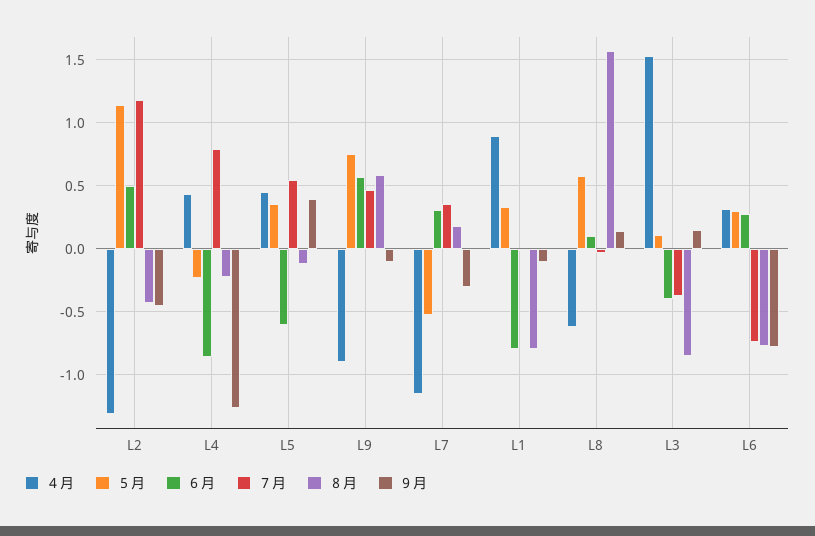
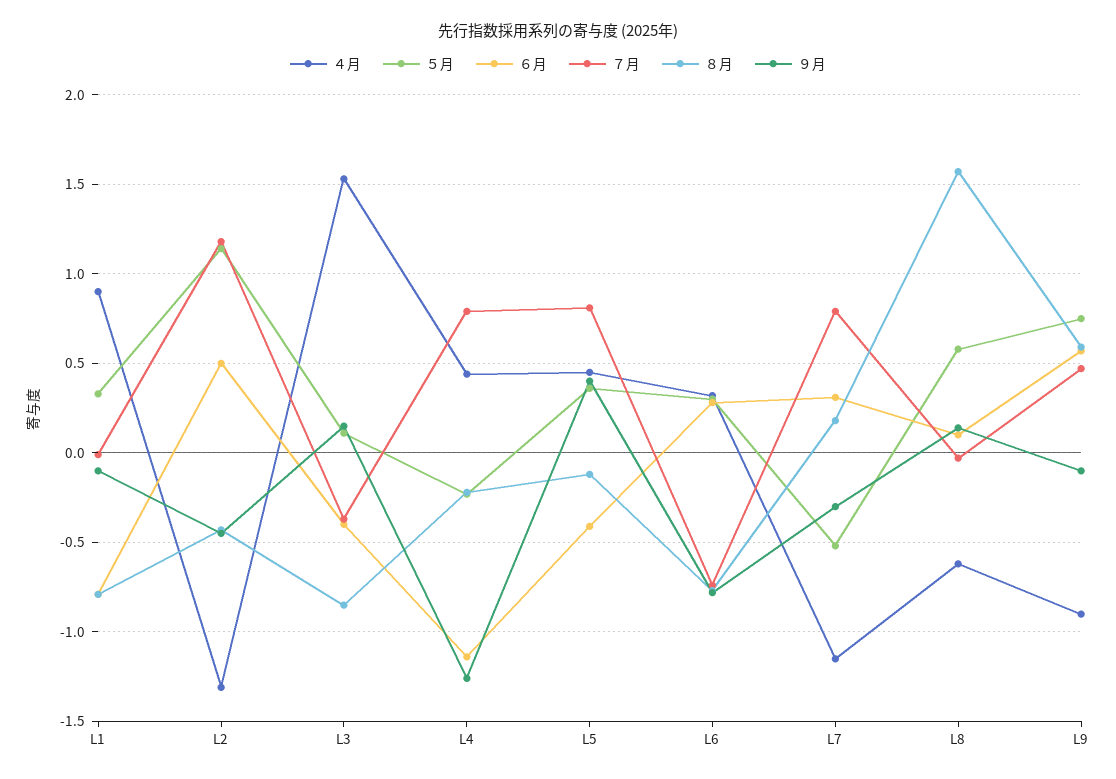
  {
    "４月": {
      "L2": -1.3,
      "L4": 0.45,
      "L5": 0.45,
      "L9": -0.9,
      "L7": -1.15,
      "L1": 0.9,
      "L8": -0.6,
      "L3": 1.55,
      "L6": 0.3
    },
    "５月": {
      "L2": 1.15,
      "L4": -0.25,
      "L5": 0.35,
      "L9": 0.75,
      "L7": -0.5,
      "L1": 0.35,
      "L8": 0.6,
      "L3": 0.1,
      "L6": 0.3
    },
    "６月": {
      "L2": 0.5,
-     "L4": -0.85,
+     "L4": -1.15,
-     "L5": -0.6,
+     "L5": -0.4,
      "L9": 0.55,
      "L7": 0.3,
      "L1": -0.8,
      "L8": 0.1,
      "L3": -0.4,
      "L6": 0.3
    },
    "７月": {
      "L2": 1.2,
      "L4": 0.8,
-     "L5": 0.55,
+     "L5": 0.8,
      "L9": 0.45,
-     "L7": 0.35,
+     "L7": 0.8,
      "L1": 0,
      "L8": -0.05,
      "L3": -0.35,
      "L6": -0.75
    },
    "８月": {
      "L2": -0.45,
      "L4": -0.2,
      "L5": -0.1,
      "L9": 0.6,
      "L7": 0.2,
      "L1": -0.8,
      "L8": 1.55,
      "L3": -0.85,
      "L6": -0.75
    },
    "９月": {
      "L2": -0.45,
      "L4": -1.25,
      "L5": 0.4,
      "L9": -0.1,
      "L7": -0.3,
      "L1": -0.1,
      "L8": 0.15,
      "L3": 0.15,
      "L6": -0.8
    }
  }

